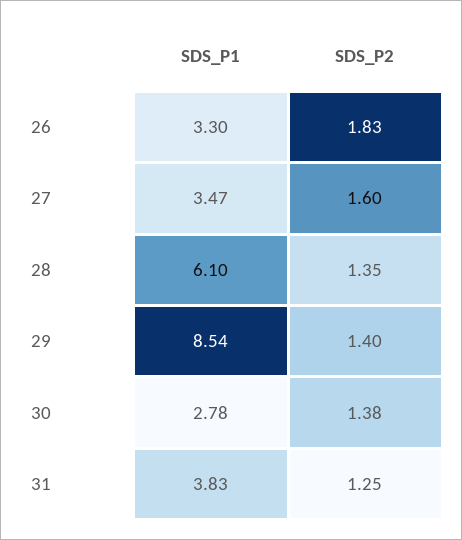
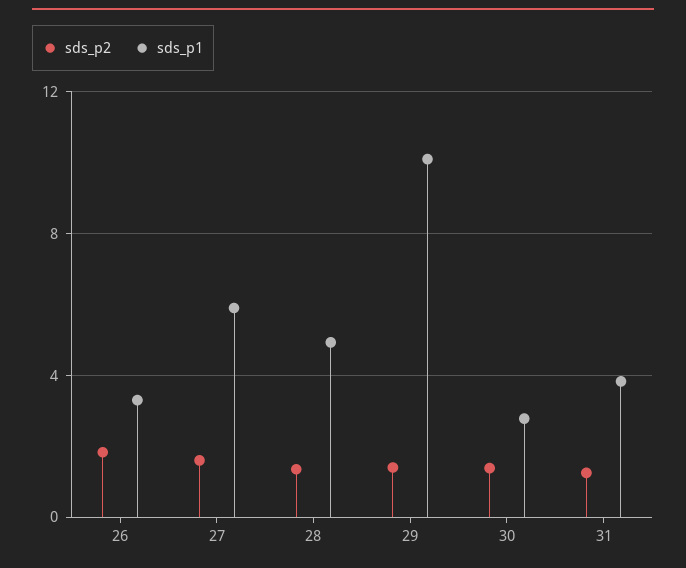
  {
    "SDS_P1": {
      "26": 3.3,
-     "27": 3.47,
+     "27": 6,
-     "28": 6.1,
+     "28": 5,
-     "29": 8.54,
+     "29": 10,
      "30": 2.78,
      "31": 3.83
    },
    "SDS_P2": {
      "26": 1.83,
      "27": 1.6,
      "28": 1.35,
      "29": 1.4,
      "30": 1.38,
      "31": 1.25
    }
  }

